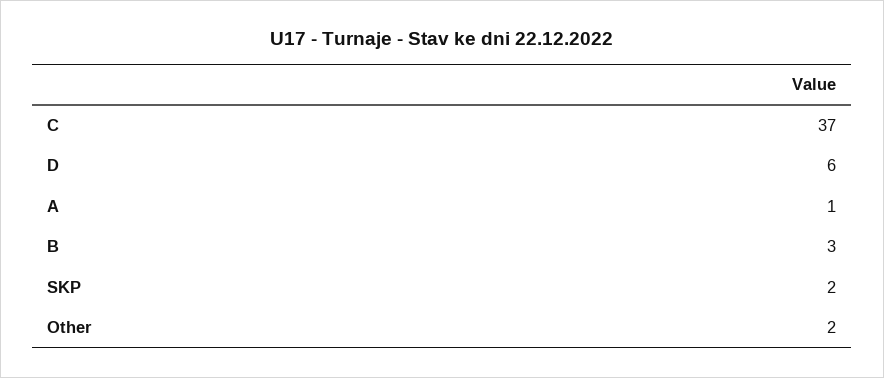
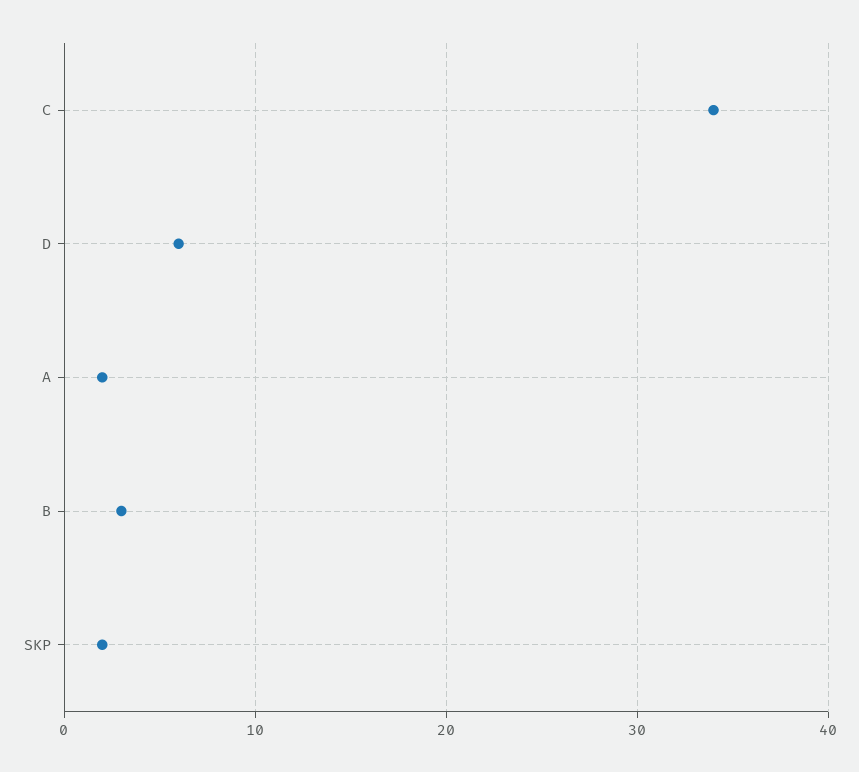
  {
-   "C": 37,
+   "C": 34,
    "D": 6,
-   "A": 1,
+   "A": 2,
    "B": 3,
-   "SKP": 2,
+   "SKP": 2
-   "Other": 2
  }

